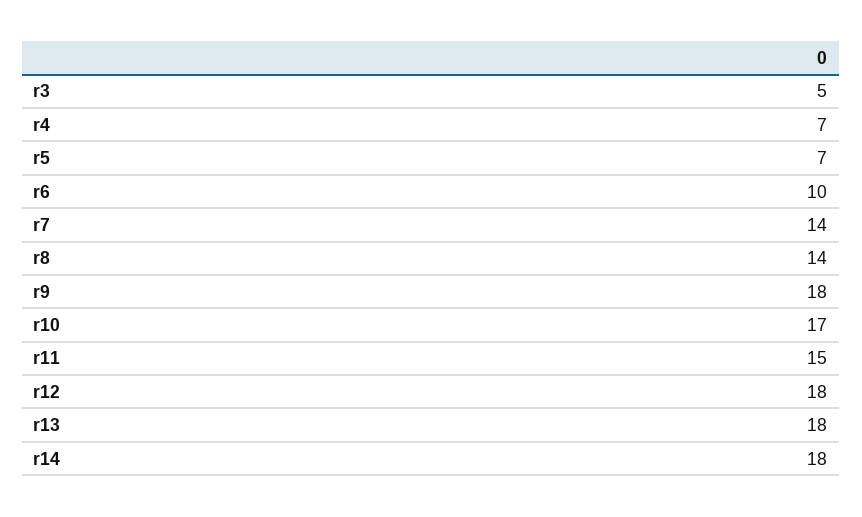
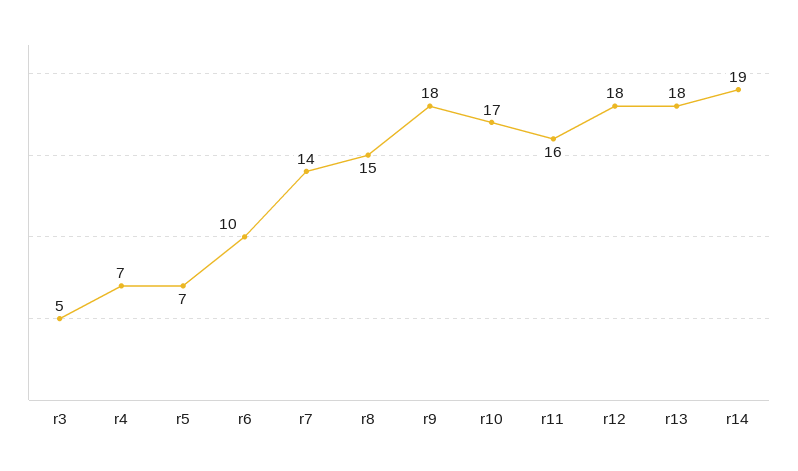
  {
    "r3": 5,
    "r4": 7,
    "r5": 7,
    "r6": 10,
    "r7": 14,
-   "r8": 14,
+   "r8": 15,
    "r9": 18,
    "r10": 17,
-   "r11": 15,
+   "r11": 16,
    "r12": 18,
    "r13": 18,
-   "r14": 18
+   "r14": 19
  }

